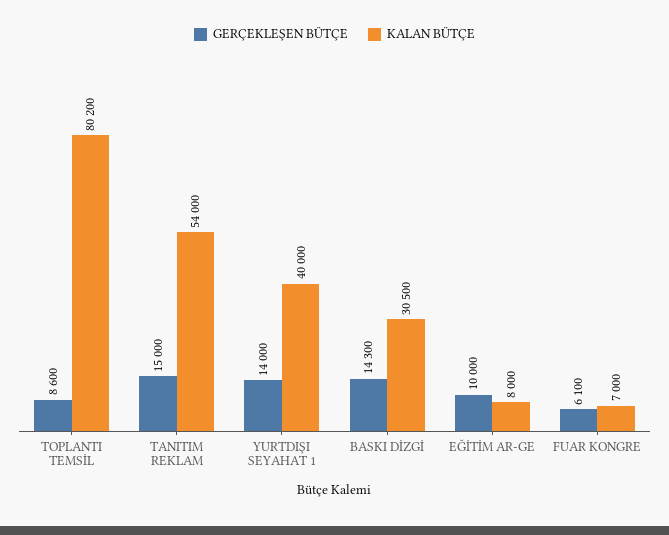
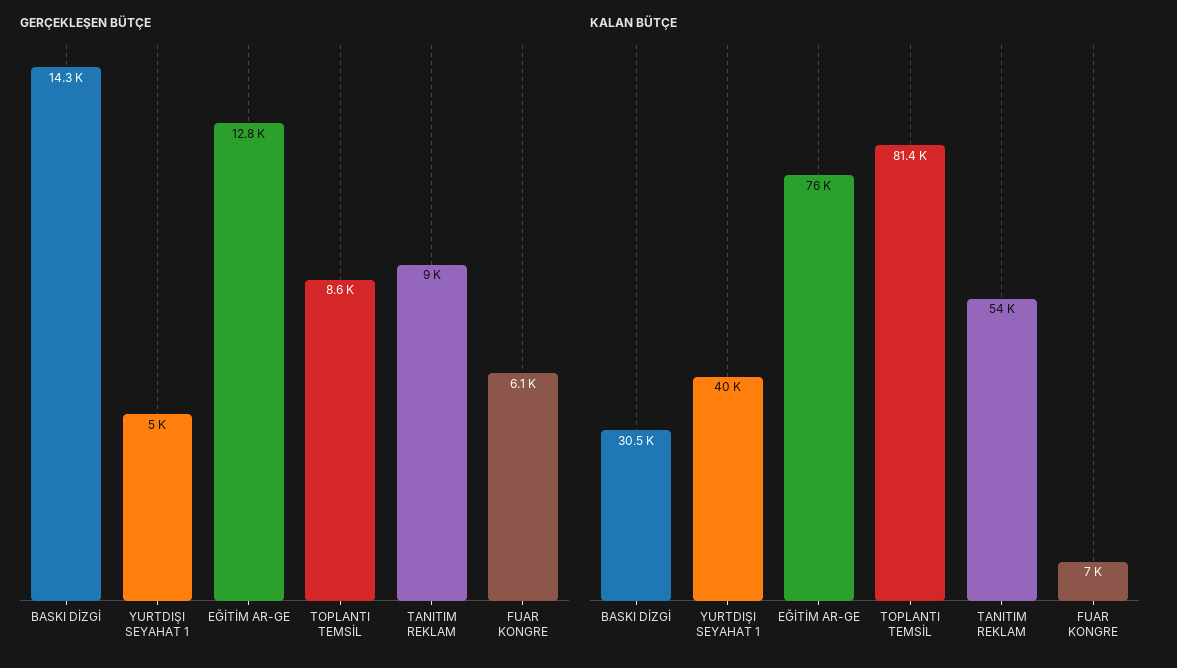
  {
    "GERÇEKLEŞEN BÜTÇE": {
      "TOPLANTI TEMSİL": 8600,
-     "TANITIM REKLAM": 15000,
+     "TANITIM REKLAM": 9000,
-     "YURTDIŞI SEYAHAT 1": 14000,
+     "YURTDIŞI SEYAHAT 1": 5000,
      "BASKI DİZGİ": 14300,
-     "EĞİTİM AR-GE": 10000,
+     "EĞİTİM AR-GE": 12800,
      "FUAR KONGRE": 6100
    },
    "KALAN BÜTÇE": {
-     "TOPLANTI TEMSİL": 80200,
+     "TOPLANTI TEMSİL": 81400,
      "TANITIM REKLAM": 54000,
      "YURTDIŞI SEYAHAT 1": 40000,
      "BASKI DİZGİ": 30500,
-     "EĞİTİM AR-GE": 8000,
+     "EĞİTİM AR-GE": 76000,
      "FUAR KONGRE": 7000
    }
  }

